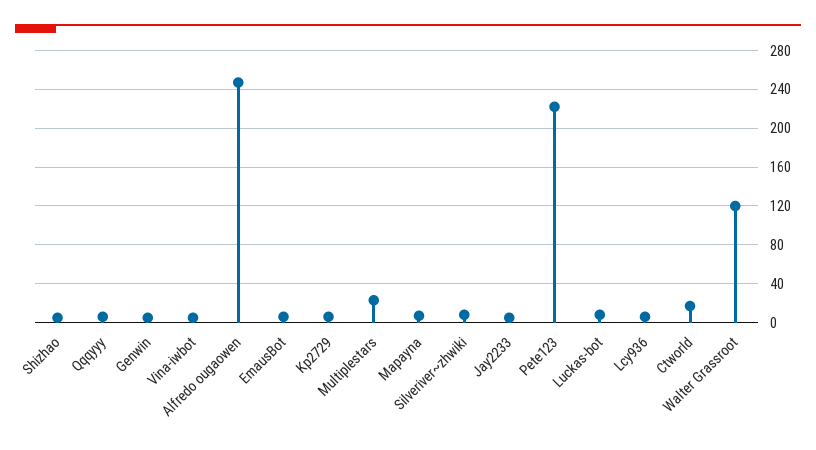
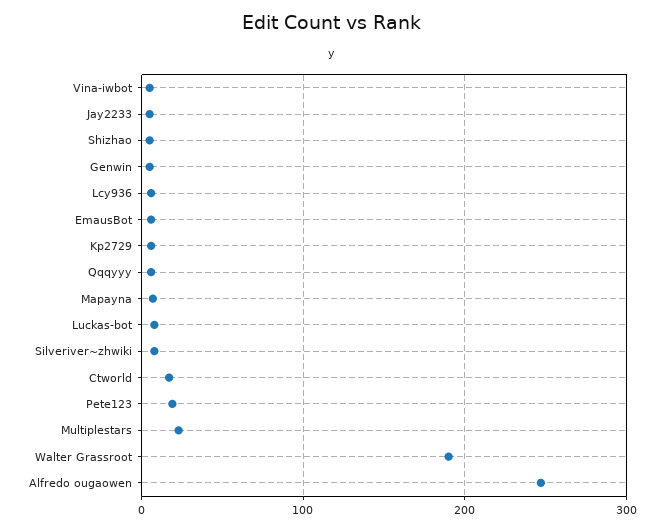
  {
    "Shizhao": 10,
    "Qqqyyy": 10,
    "Genwin": 10,
    "Vina-iwbot": 10,
    "Alfredo ougaowen": 250,
    "EmausBot": 10,
    "Kp2729": 10,
    "Multiplestars": 20,
    "Mapayna": 10,
    "Silveriver~zhwiki": 10,
    "Jay2233": 10,
-   "Pete123": 220,
+   "Pete123": 20,
    "Luckas-bot": 10,
    "Lcy936": 10,
    "Ctworld": 20,
-   "Walter Grassroot": 120
+   "Walter Grassroot": 190
  }

